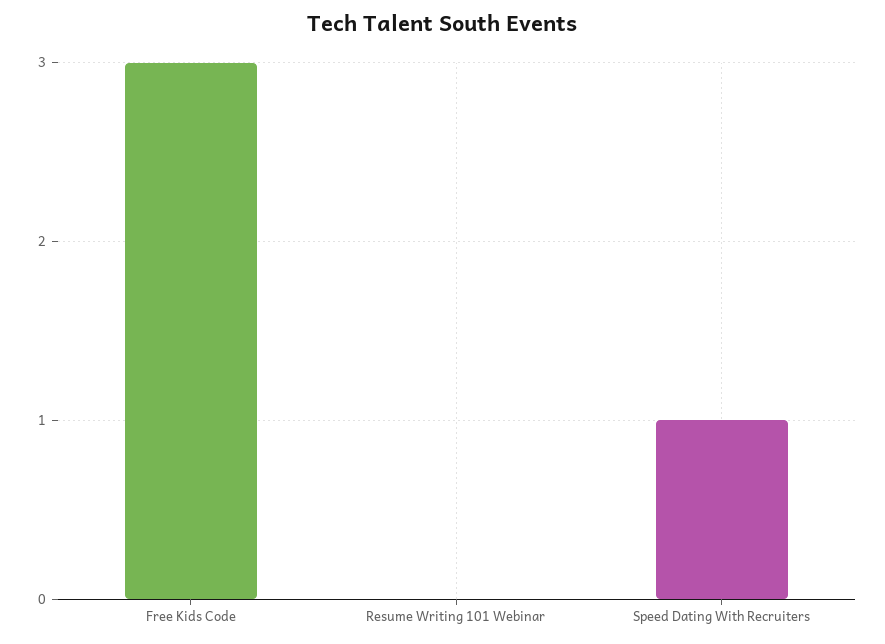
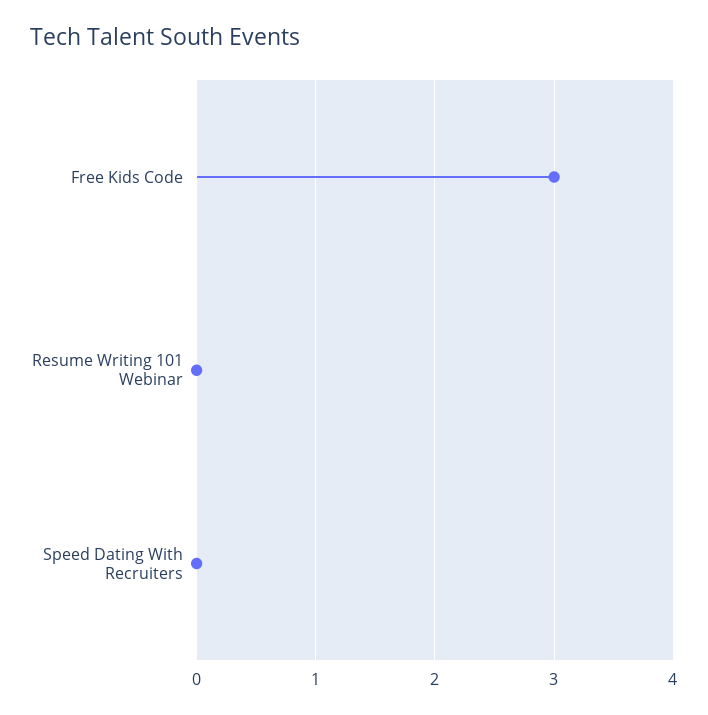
  {
    "Free Kids Code": 3,
    "Resume Writing 101 Webinar": 0,
-   "Speed Dating With Recruiters": 1
+   "Speed Dating With Recruiters": 0
  }

